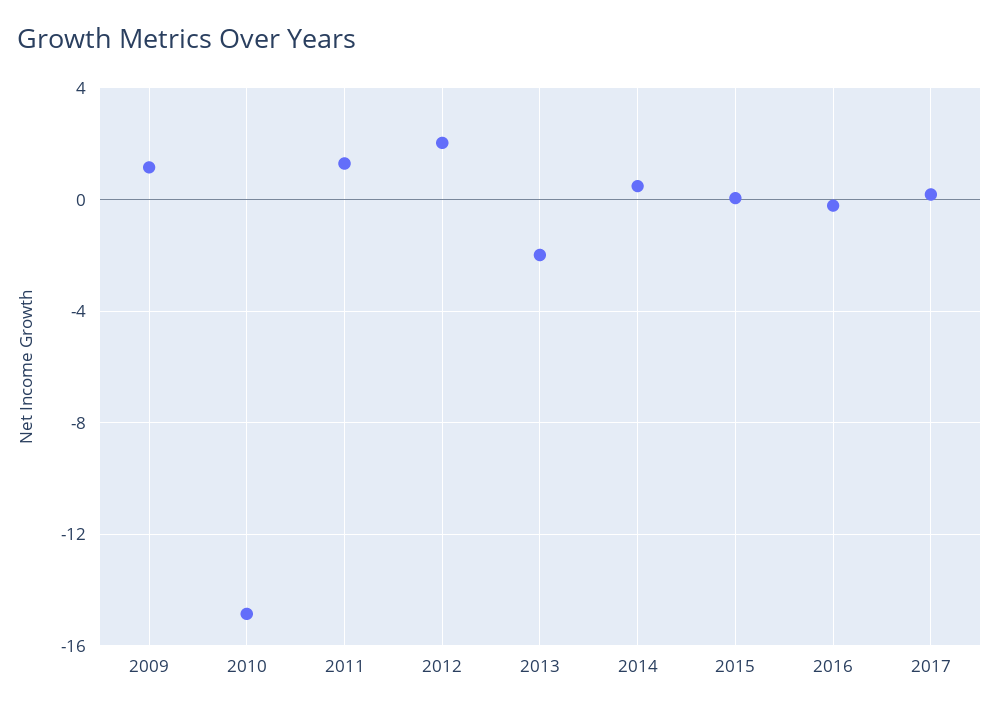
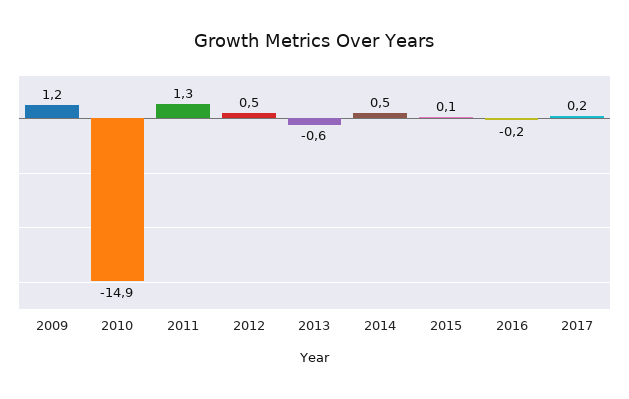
  {
    "2009": 1.2,
    "2010": -14.9,
    "2011": 1.3,
-   "2012": 2,
+   "2012": 0.5,
-   "2013": -2,
+   "2013": -0.6,
    "2014": 0.5,
    "2015": 0.1,
    "2016": -0.2,
    "2017": 0.2
  }

